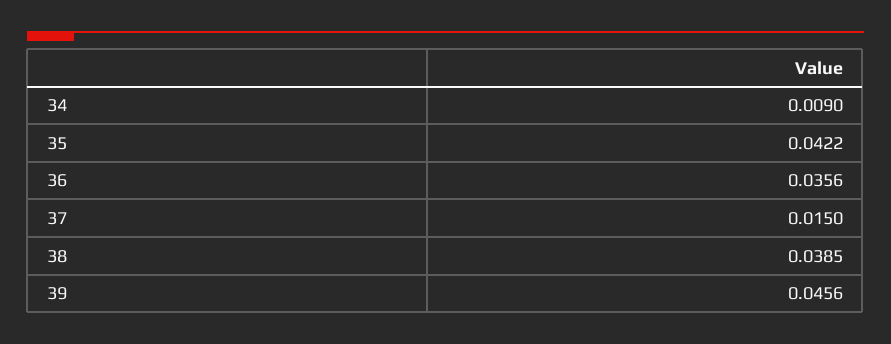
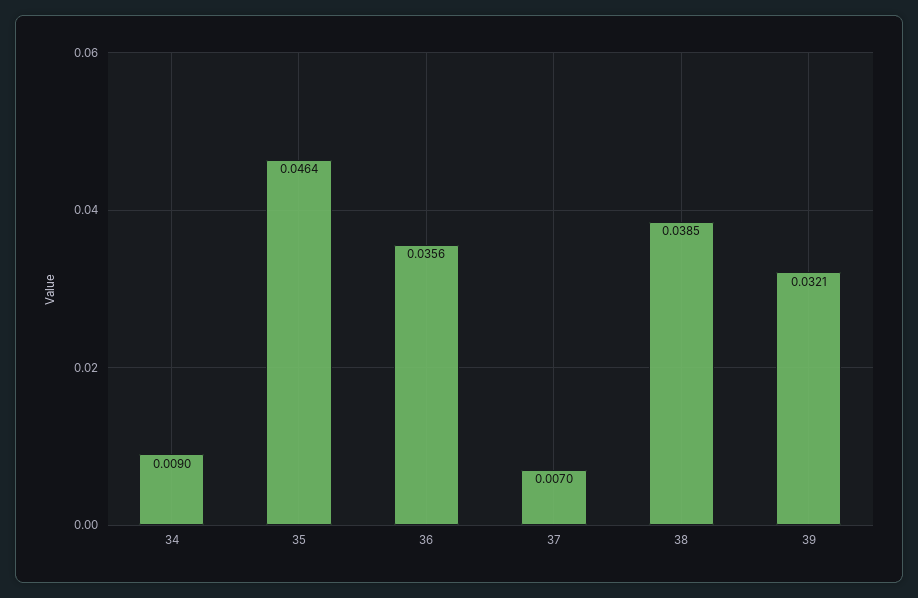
  {
    "34": 0.009,
-   "35": 0.0422,
+   "35": 0.0464,
    "36": 0.0356,
-   "37": 0.015,
+   "37": 0.007,
    "38": 0.0385,
-   "39": 0.0456
+   "39": 0.0321
  }

